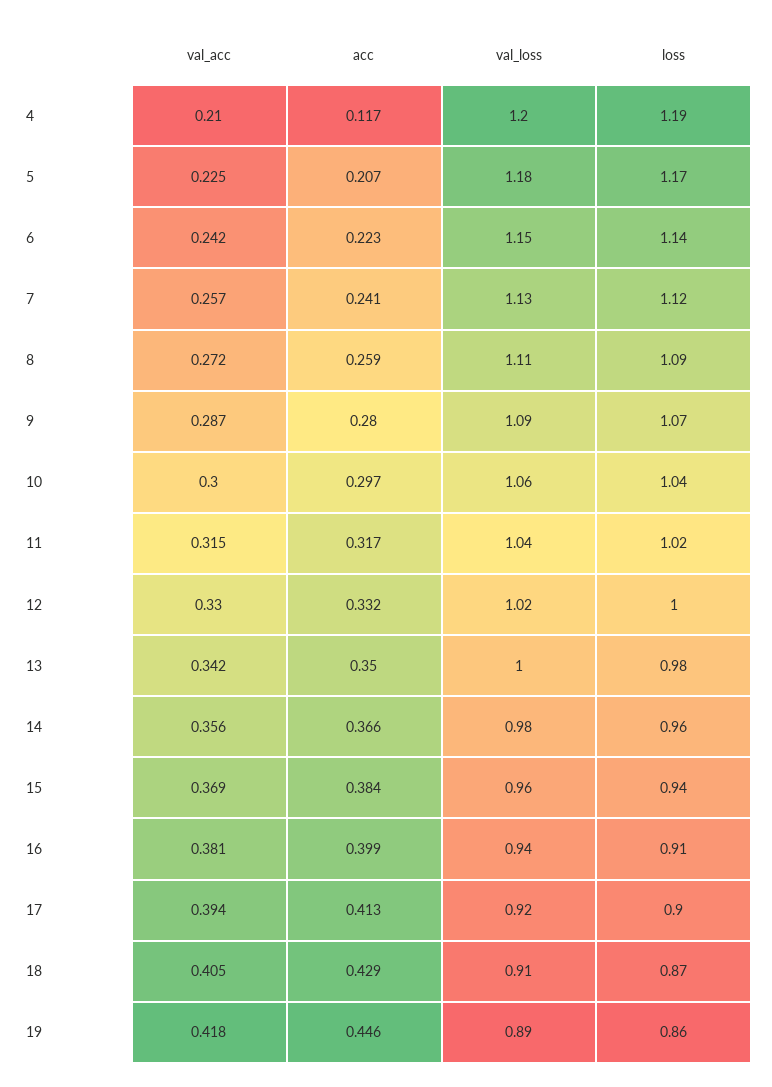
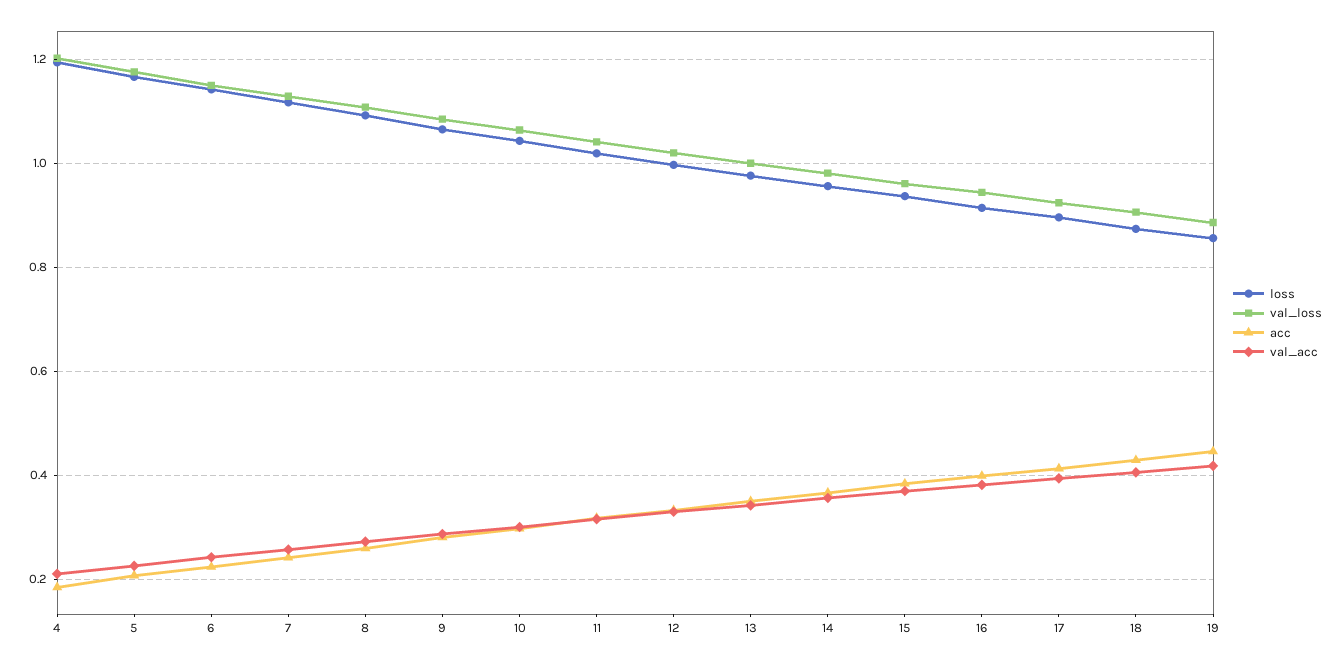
  {
    "val_acc": {
      "4": 0.21,
      "5": 0.225,
      "6": 0.242,
      "7": 0.257,
      "8": 0.272,
      "9": 0.287,
      "10": 0.3,
      "11": 0.315,
      "12": 0.33,
      "13": 0.342,
      "14": 0.356,
      "15": 0.369,
      "16": 0.381,
      "17": 0.394,
      "18": 0.405,
      "19": 0.418
    },
    "acc": {
-     "4": 0.117,
+     "4": 0.18,
      "5": 0.207,
      "6": 0.223,
      "7": 0.241,
      "8": 0.259,
      "9": 0.28,
      "10": 0.297,
      "11": 0.317,
      "12": 0.332,
      "13": 0.35,
      "14": 0.366,
      "15": 0.384,
      "16": 0.399,
      "17": 0.413,
      "18": 0.429,
      "19": 0.446
    },
    "val_loss": {
      "4": 1.2,
      "5": 1.18,
      "6": 1.15,
      "7": 1.13,
      "8": 1.11,
      "9": 1.09,
      "10": 1.06,
      "11": 1.04,
      "12": 1.02,
      "13": 1,
      "14": 0.98,
      "15": 0.96,
      "16": 0.94,
      "17": 0.92,
      "18": 0.91,
      "19": 0.89
    },
    "loss": {
      "4": 1.19,
      "5": 1.17,
      "6": 1.14,
      "7": 1.12,
      "8": 1.09,
      "9": 1.07,
      "10": 1.04,
      "11": 1.02,
      "12": 1,
      "13": 0.98,
      "14": 0.96,
      "15": 0.94,
      "16": 0.91,
      "17": 0.9,
      "18": 0.87,
      "19": 0.86
    }
  }

